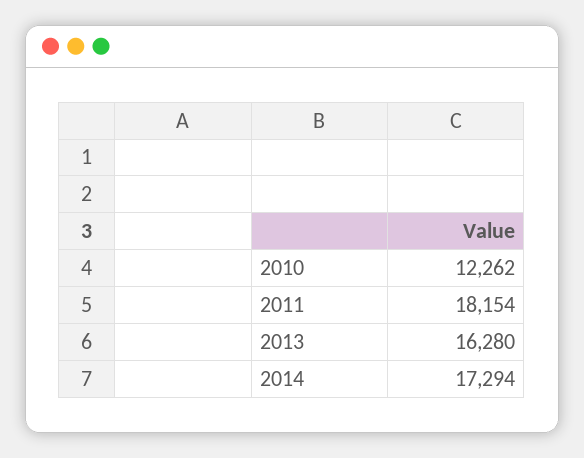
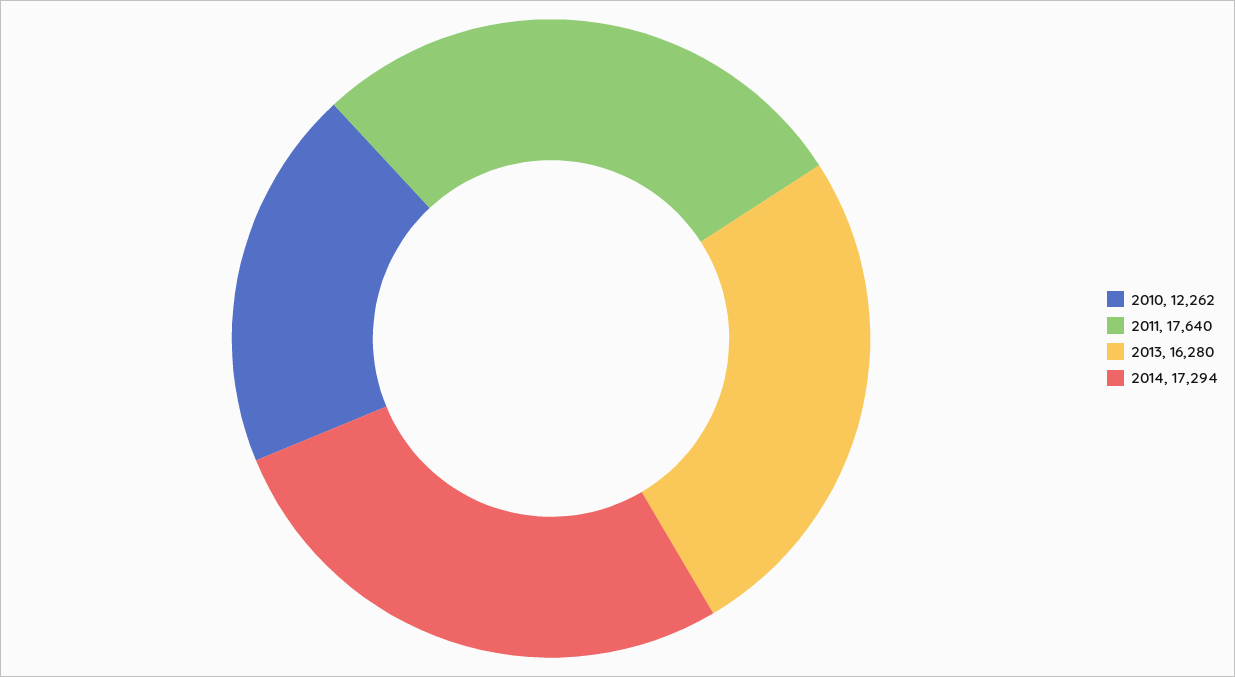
  {
    "2010": 12262,
-   "2011": 18154,
+   "2011": 17640,
    "2013": 16280,
    "2014": 17294
  }

